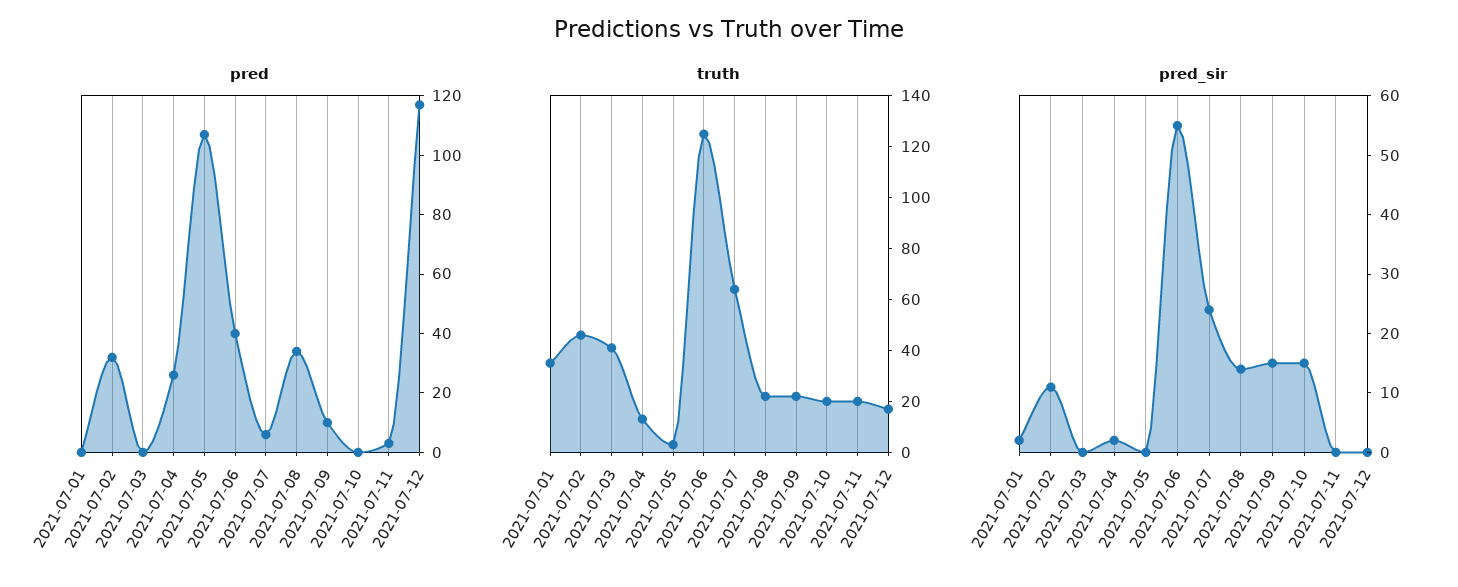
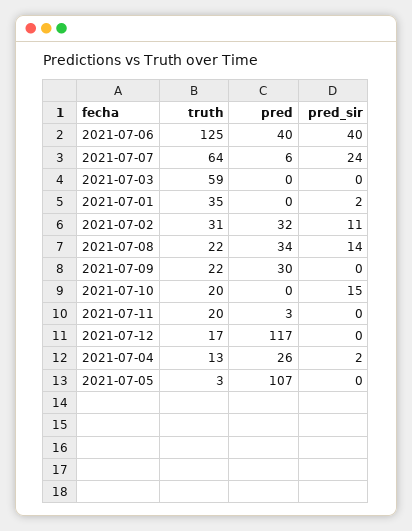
  {
    "pred": {
      "2021-07-01": 0,
      "2021-07-02": 32,
      "2021-07-03": 0,
      "2021-07-04": 26,
      "2021-07-05": 107,
      "2021-07-06": 40,
      "2021-07-07": 6,
      "2021-07-08": 34,
-     "2021-07-09": 10,
+     "2021-07-09": 30,
      "2021-07-10": 0,
      "2021-07-11": 3,
      "2021-07-12": 117
    },
    "truth": {
      "2021-07-01": 35,
-     "2021-07-02": 45,
+     "2021-07-02": 31,
-     "2021-07-03": 40,
+     "2021-07-03": 59,
      "2021-07-04": 13,
      "2021-07-05": 3,
      "2021-07-06": 125,
      "2021-07-07": 64,
      "2021-07-08": 22,
      "2021-07-09": 22,
      "2021-07-10": 20,
      "2021-07-11": 20,
      "2021-07-12": 17
    },
    "pred_sir": {
      "2021-07-01": 2,
      "2021-07-02": 11,
      "2021-07-03": 0,
      "2021-07-04": 2,
      "2021-07-05": 0,
-     "2021-07-06": 55,
+     "2021-07-06": 40,
      "2021-07-07": 24,
      "2021-07-08": 14,
-     "2021-07-09": 15,
+     "2021-07-09": 0,
      "2021-07-10": 15,
      "2021-07-11": 0,
      "2021-07-12": 0
    }
  }

